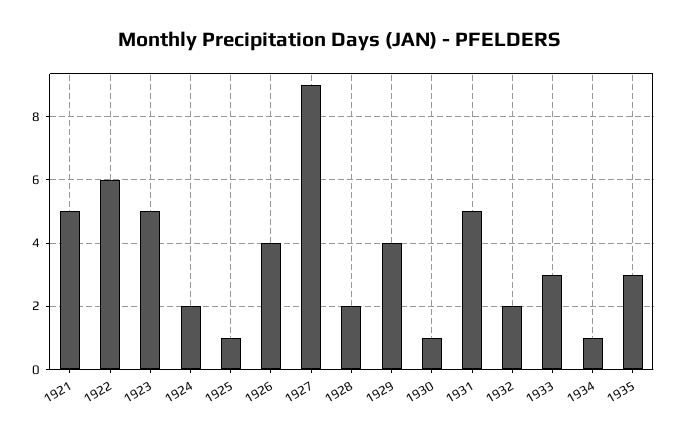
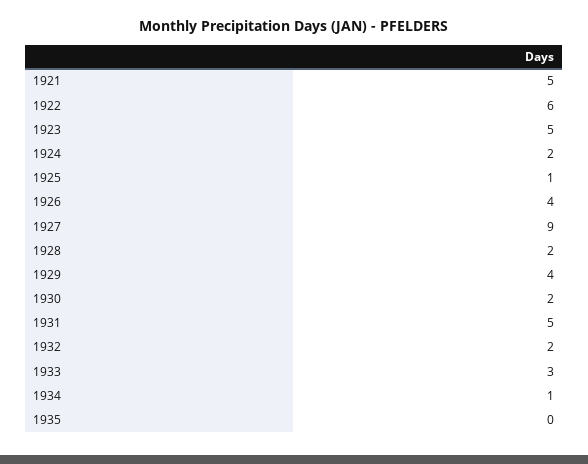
  {
    "1921": 5,
    "1922": 6,
    "1923": 5,
    "1924": 2,
    "1925": 1,
    "1926": 4,
    "1927": 9,
    "1928": 2,
    "1929": 4,
-   "1930": 1,
+   "1930": 2,
    "1931": 5,
    "1932": 2,
    "1933": 3,
    "1934": 1,
-   "1935": 3
+   "1935": 0
  }

